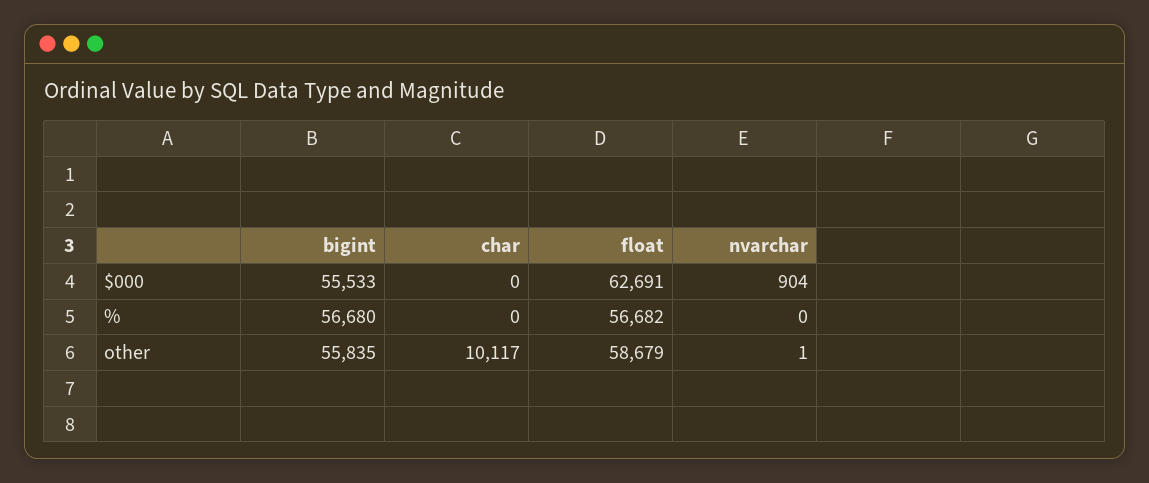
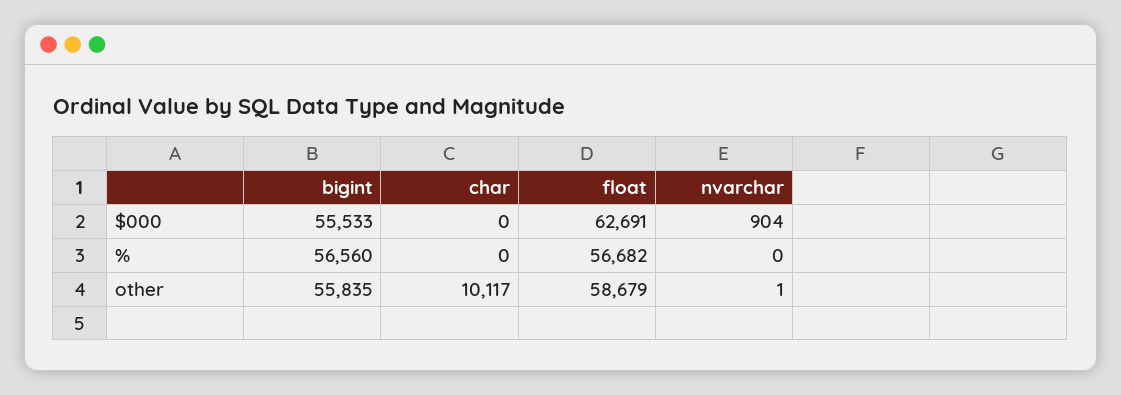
  {
    "bigint": {
      "$000": 55533,
-     "%": 56680,
+     "%": 56560,
      "other": 55835
    },
    "char": {
      "$000": 0,
      "%": 0,
      "other": 10117
    },
    "float": {
      "$000": 62691,
      "%": 56682,
      "other": 58679
    },
    "nvarchar": {
      "$000": 904,
      "%": 0,
      "other": 1
    }
  }

